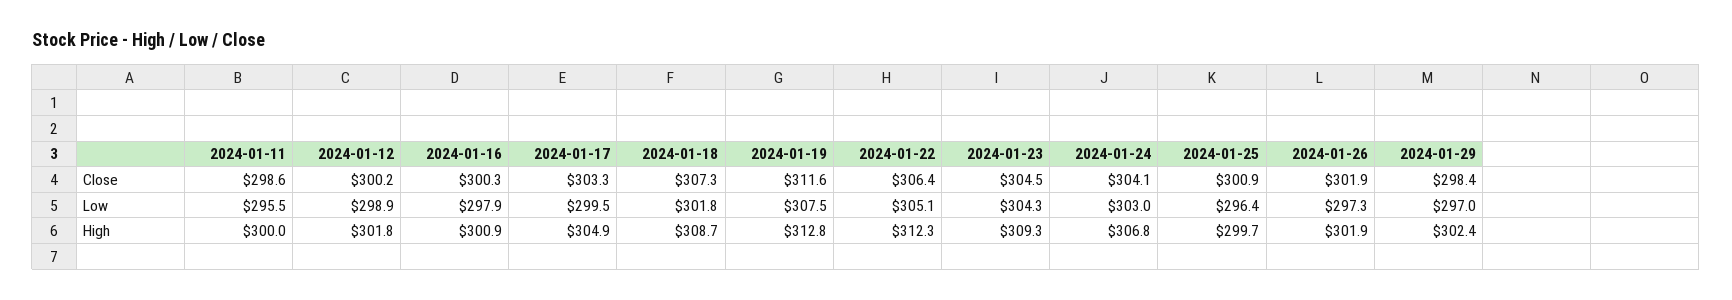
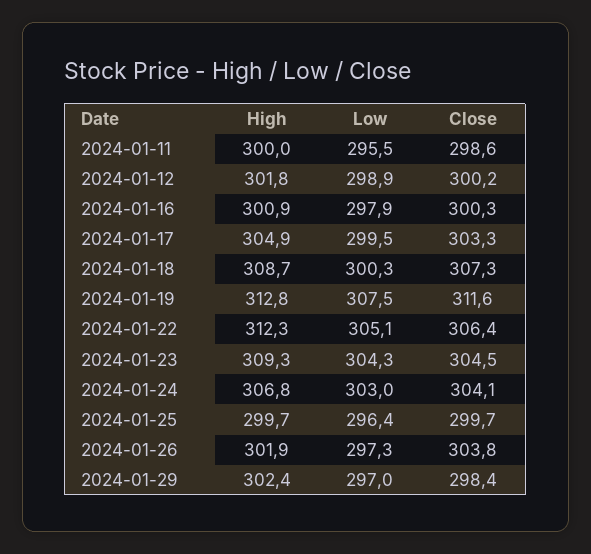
  {
    "2024-01-11": {
      "Close": 298.6,
      "Low": 295.5,
      "High": 300
    },
    "2024-01-12": {
      "Close": 300.2,
      "Low": 298.9,
      "High": 301.8
    },
    "2024-01-16": {
      "Close": 300.3,
      "Low": 297.9,
      "High": 300.9
    },
    "2024-01-17": {
      "Close": 303.3,
      "Low": 299.5,
      "High": 304.9
    },
    "2024-01-18": {
      "Close": 307.3,
-     "Low": 301.8,
+     "Low": 300.3,
      "High": 308.7
    },
    "2024-01-19": {
      "Close": 311.6,
      "Low": 307.5,
      "High": 312.8
    },
    "2024-01-22": {
      "Close": 306.4,
      "Low": 305.1,
      "High": 312.3
    },
    "2024-01-23": {
      "Close": 304.5,
      "Low": 304.3,
      "High": 309.3
    },
    "2024-01-24": {
      "Close": 304.1,
      "Low": 303,
      "High": 306.8
    },
    "2024-01-25": {
-     "Close": 300.9,
+     "Close": 299.7,
      "Low": 296.4,
      "High": 299.7
    },
    "2024-01-26": {
-     "Close": 301.9,
+     "Close": 303.8,
      "Low": 297.3,
      "High": 301.9
    },
    "2024-01-29": {
      "Close": 298.4,
      "Low": 297,
      "High": 302.4
    }
  }

